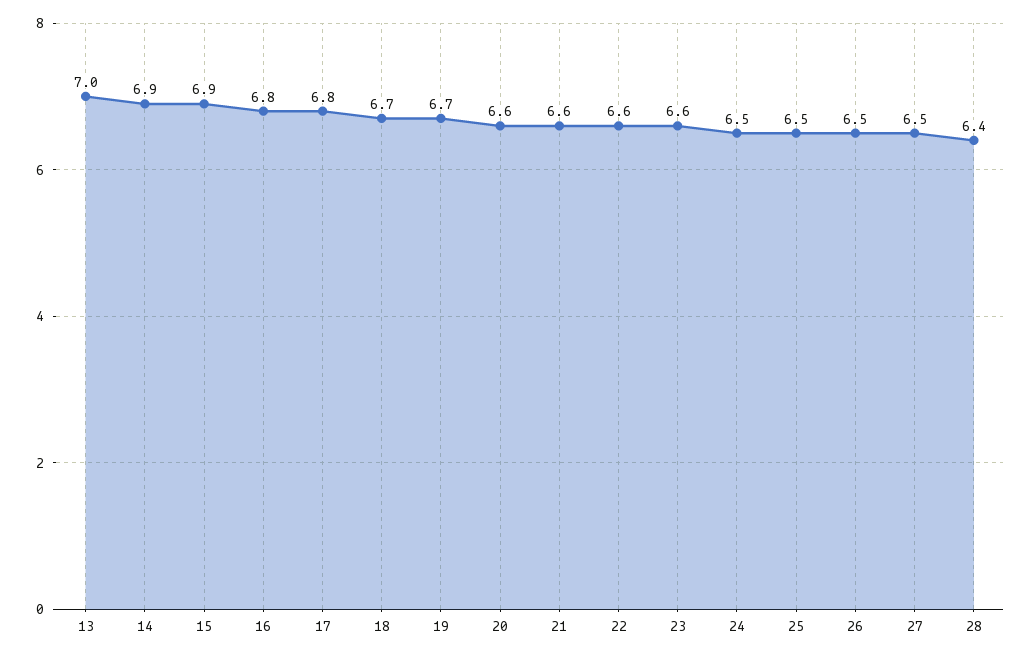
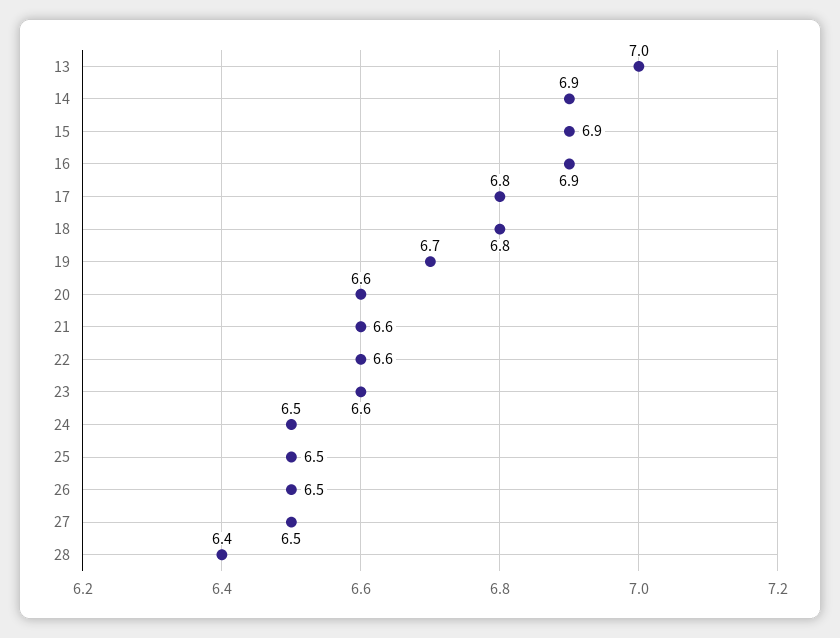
  {
    "13": 7,
    "14": 6.9,
    "15": 6.9,
-   "16": 6.8,
+   "16": 6.9,
    "17": 6.8,
-   "18": 6.7,
+   "18": 6.8,
    "19": 6.7,
    "20": 6.6,
    "21": 6.6,
    "22": 6.6,
    "23": 6.6,
    "24": 6.5,
    "25": 6.5,
    "26": 6.5,
    "27": 6.5,
    "28": 6.4
  }

